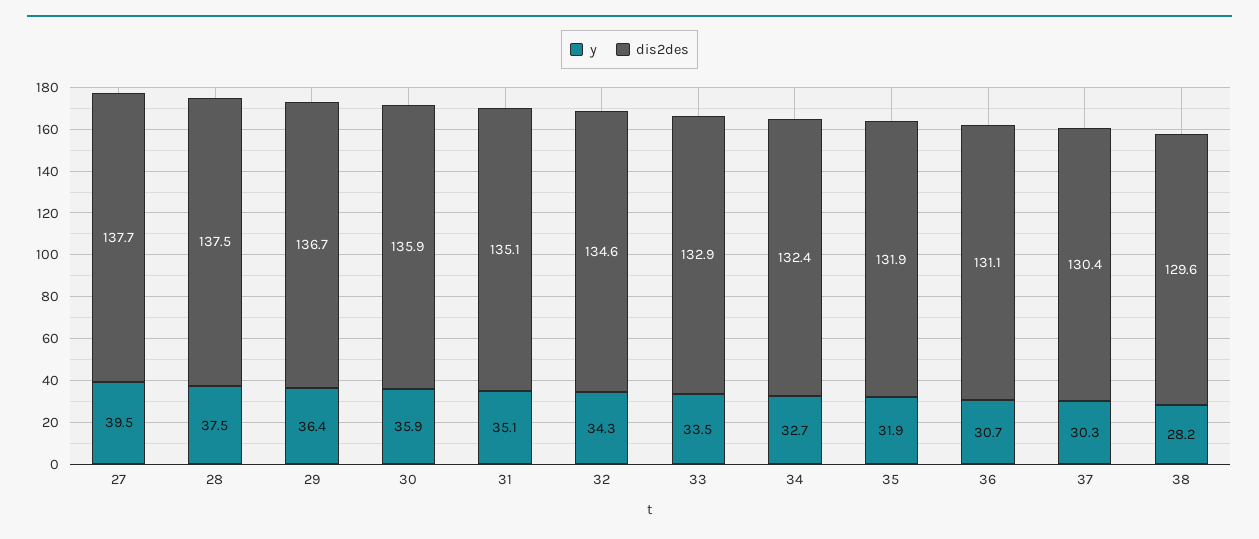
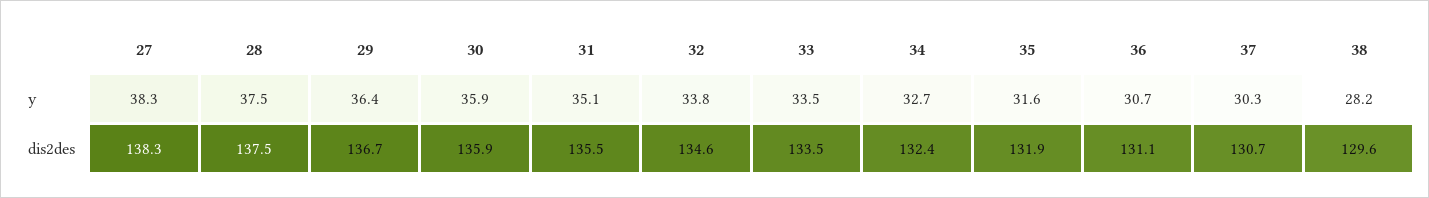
  {
    "y": {
-     "27": 39.5,
+     "27": 38.3,
      "28": 37.5,
      "29": 36.4,
      "30": 35.9,
      "31": 35.1,
-     "32": 34.3,
+     "32": 33.8,
      "33": 33.5,
      "34": 32.7,
-     "35": 31.9,
+     "35": 31.6,
      "36": 30.7,
      "37": 30.3,
      "38": 28.2
    },
    "dis2des": {
-     "27": 137.7,
+     "27": 138.3,
      "28": 137.5,
      "29": 136.7,
      "30": 135.9,
-     "31": 135.1,
+     "31": 135.5,
      "32": 134.6,
-     "33": 132.9,
+     "33": 133.5,
      "34": 132.4,
      "35": 131.9,
      "36": 131.1,
-     "37": 130.4,
+     "37": 130.7,
      "38": 129.6
    }
  }

